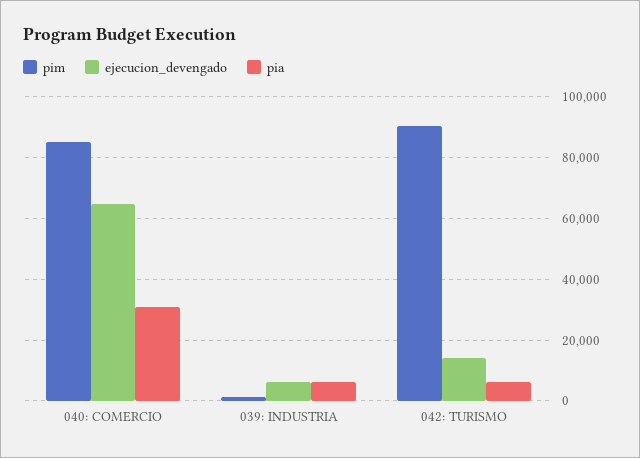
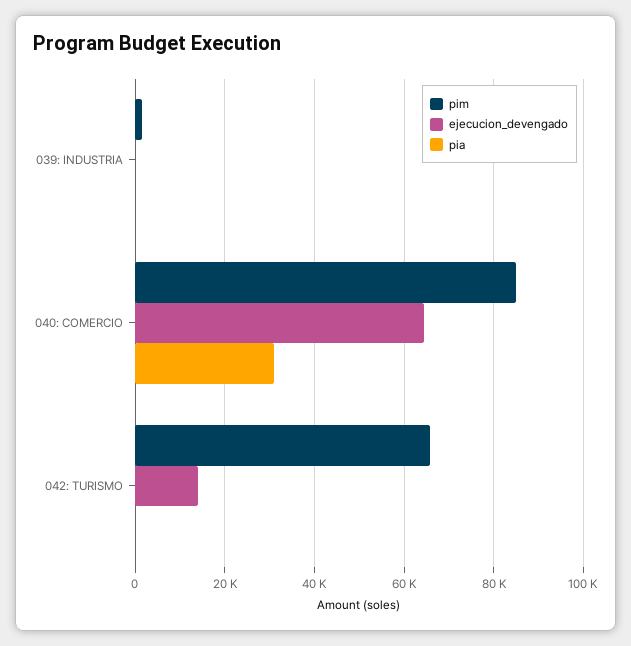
  {
    "pim": {
      "040: COMERCIO": 84000,
      "039: INDUSTRIA": 2000,
-     "042: TURISMO": 90000
+     "042: TURISMO": 66000
    },
    "ejecucion_devengado": {
      "040: COMERCIO": 64000,
-     "039: INDUSTRIA": 6000,
+     "039: INDUSTRIA": 0,
      "042: TURISMO": 14000
    },
    "pia": {
      "040: COMERCIO": 30000,
-     "039: INDUSTRIA": 6000,
+     "039: INDUSTRIA": 0,
-     "042: TURISMO": 6000
+     "042: TURISMO": 0
    }
  }

